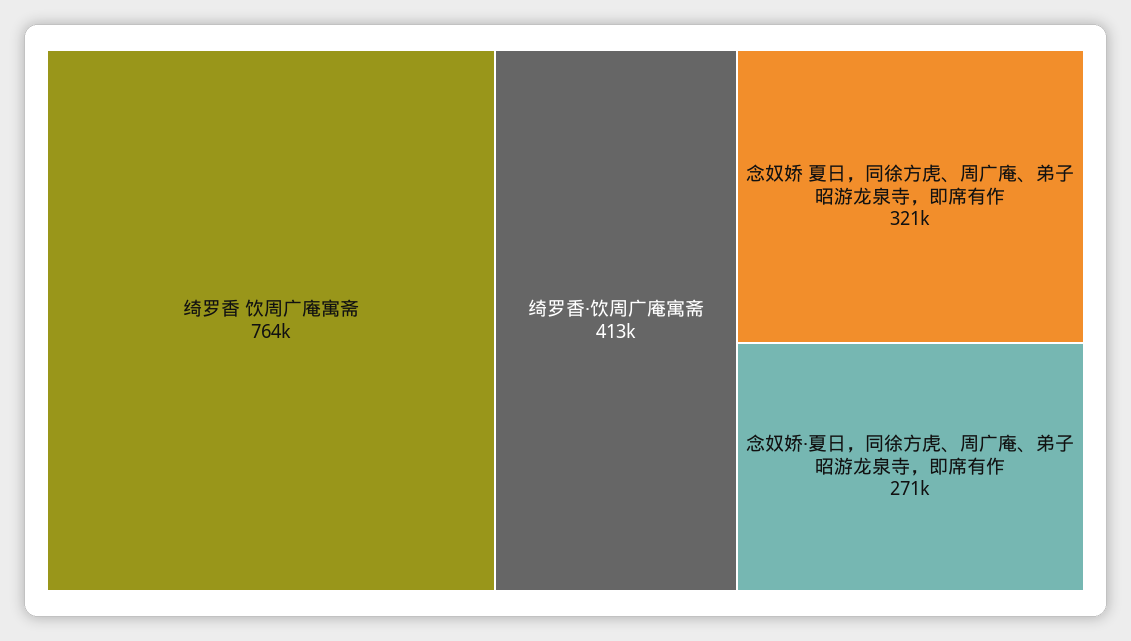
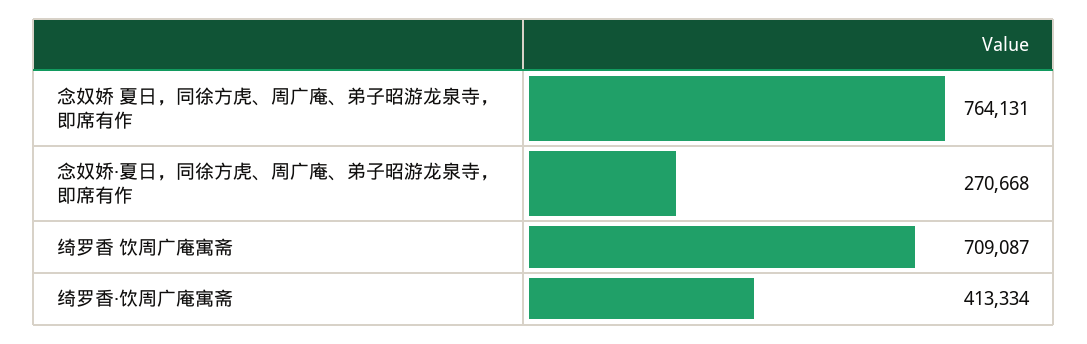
  {
-   "绮罗香 饮周广庵寓斋": 764000,
+   "绮罗香 饮周广庵寓斋": 709087,
    "绮罗香·饮周广庵寓斋": 413334,
-   "念奴娇 夏日，同徐方虎、周广庵、弟子昭游龙泉寺，即席有作": 321000,
+   "念奴娇 夏日，同徐方虎、周广庵、弟子昭游龙泉寺，即席有作": 764131,
    "念奴娇·夏日，同徐方虎、周广庵、弟子昭游龙泉寺，即席有作": 270668
  }

